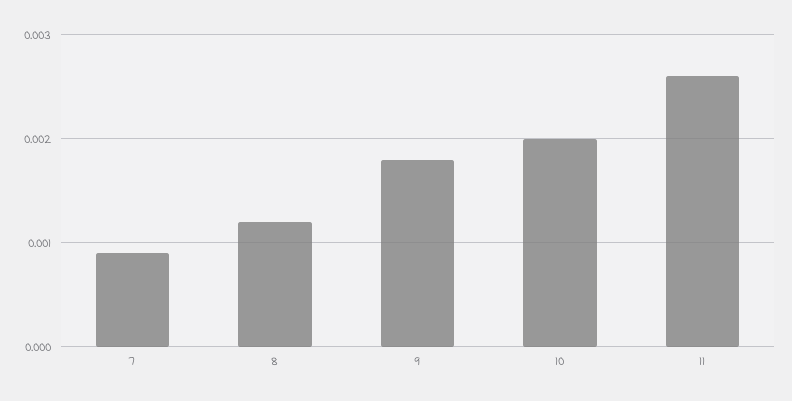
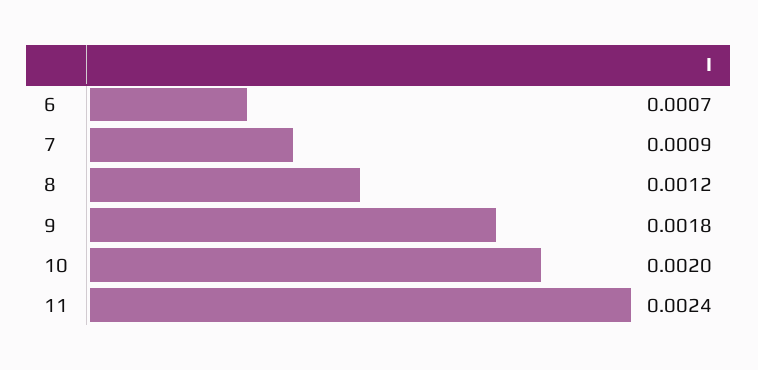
  {
    "7": 0.0009,
    "8": 0.0012,
    "9": 0.0018,
    "10": 0.002,
-   "11": 0.0026
+   "11": 0.0024,
+   "6": 0.0007
  }

